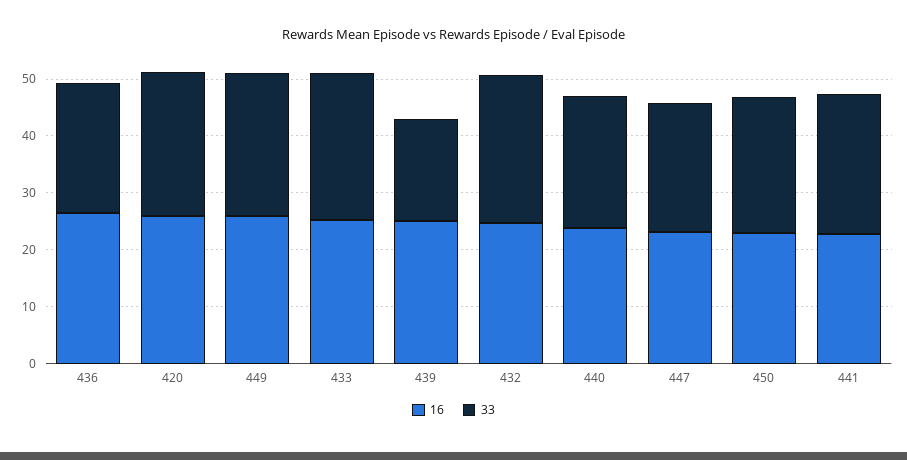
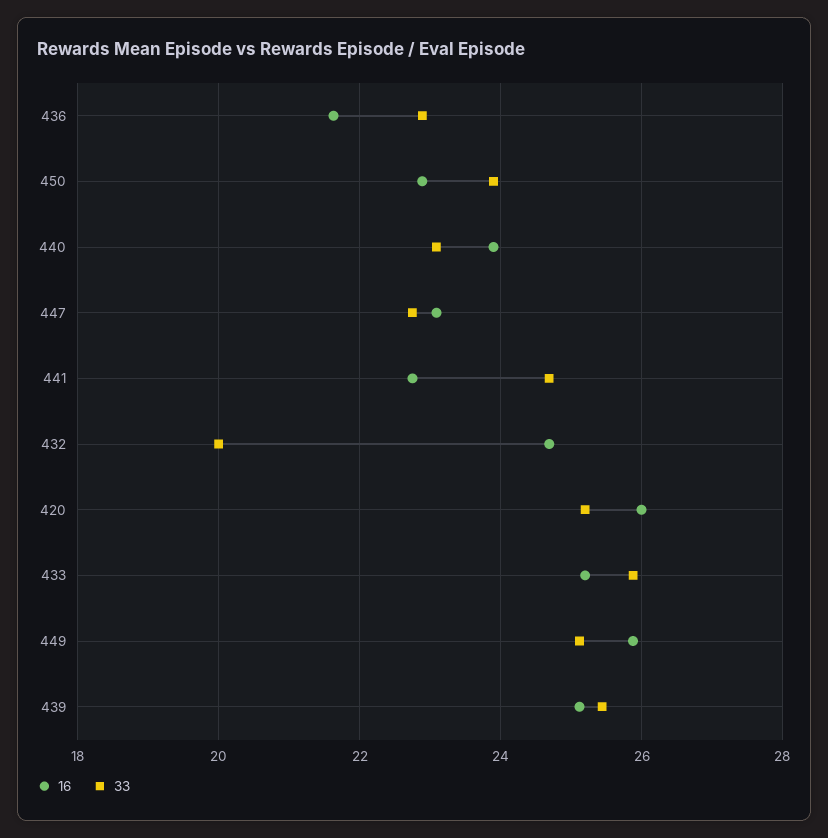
  {
    "16": {
-     "436": 26,
+     "436": 21.6,
      "420": 26,
      "449": 25.8,
      "433": 25.2,
      "439": 25.2,
      "432": 24.6,
      "440": 24,
      "447": 23,
      "450": 22.8,
      "441": 22.8
    },
    "33": {
      "436": 22.8,
      "420": 25.2,
      "449": 25.2,
      "433": 25.8,
-     "439": 18,
+     "439": 25.4,
-     "432": 26,
+     "432": 20,
      "440": 23,
      "447": 22.8,
      "450": 24,
      "441": 24.6
    }
  }

